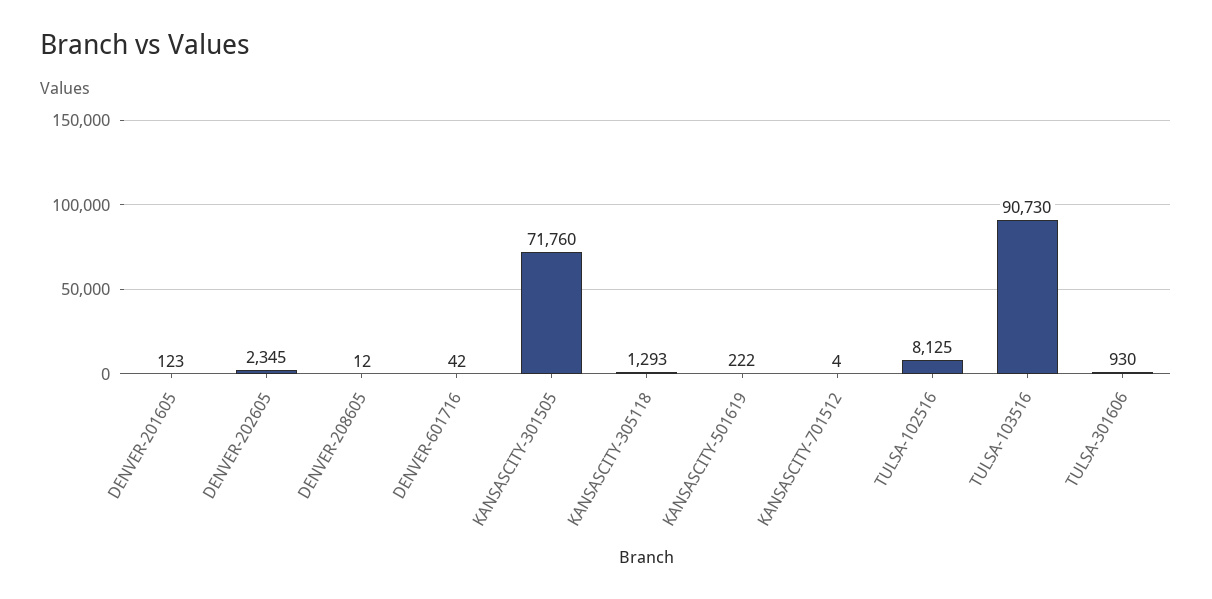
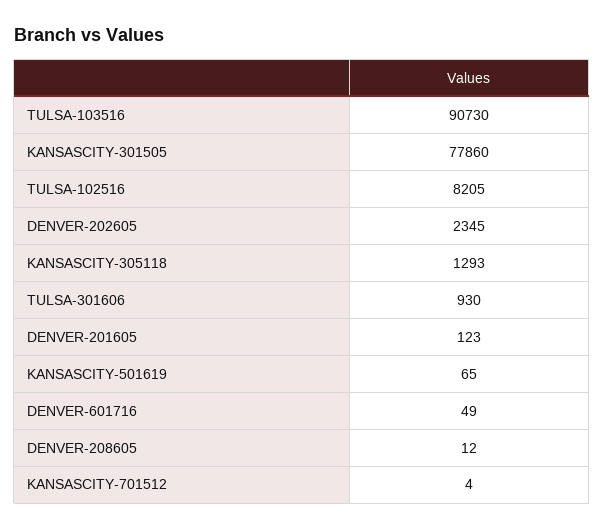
  {
    "DENVER-201605": 123,
    "DENVER-202605": 2345,
    "DENVER-208605": 12,
-   "DENVER-601716": 42,
+   "DENVER-601716": 49,
-   "KANSASCITY-301505": 71760,
+   "KANSASCITY-301505": 77860,
    "KANSASCITY-305118": 1293,
-   "KANSASCITY-501619": 222,
+   "KANSASCITY-501619": 65,
    "KANSASCITY-701512": 4,
-   "TULSA-102516": 8125,
+   "TULSA-102516": 8205,
    "TULSA-103516": 90730,
    "TULSA-301606": 930
  }

